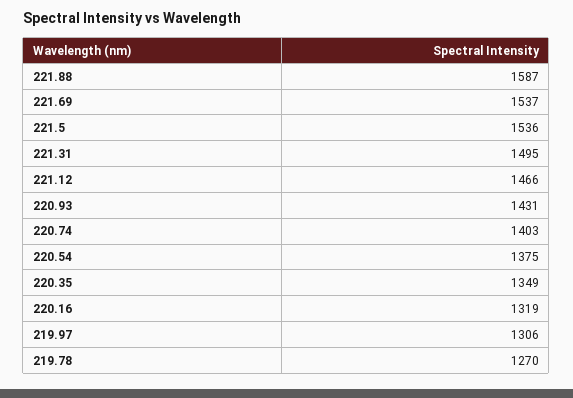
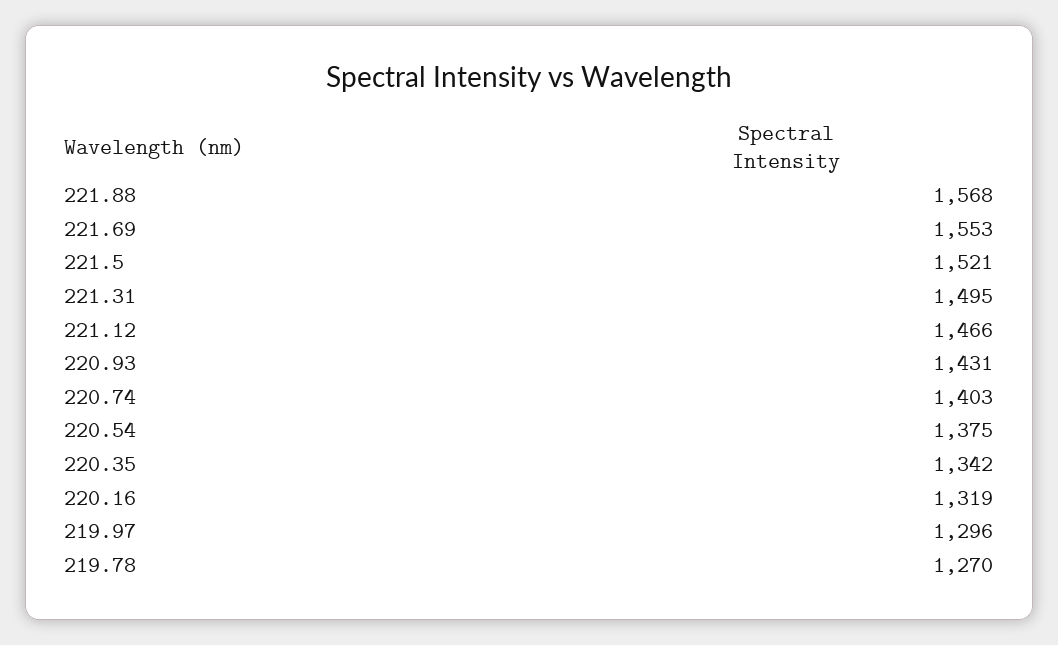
  {
-   "221.88": 1587,
+   "221.88": 1568,
-   "221.69": 1537,
+   "221.69": 1553,
-   "221.5": 1536,
+   "221.5": 1521,
    "221.31": 1495,
    "221.12": 1466,
    "220.93": 1431,
    "220.74": 1403,
    "220.54": 1375,
-   "220.35": 1349,
+   "220.35": 1342,
    "220.16": 1319,
-   "219.97": 1306,
+   "219.97": 1296,
    "219.78": 1270
  }

